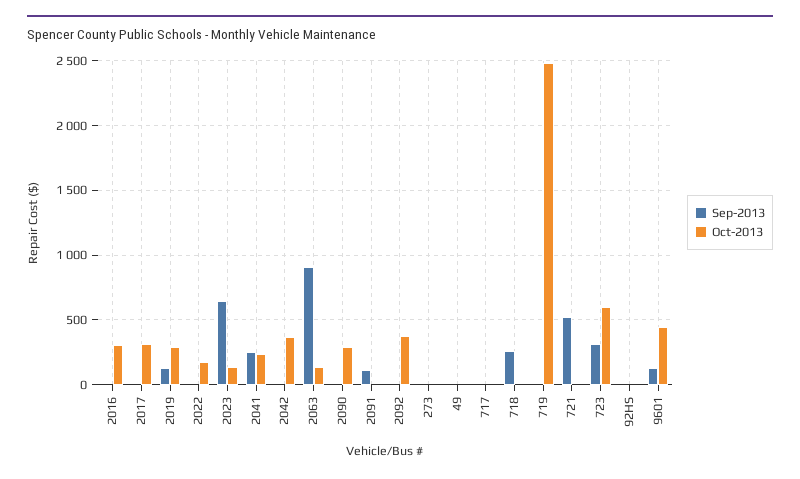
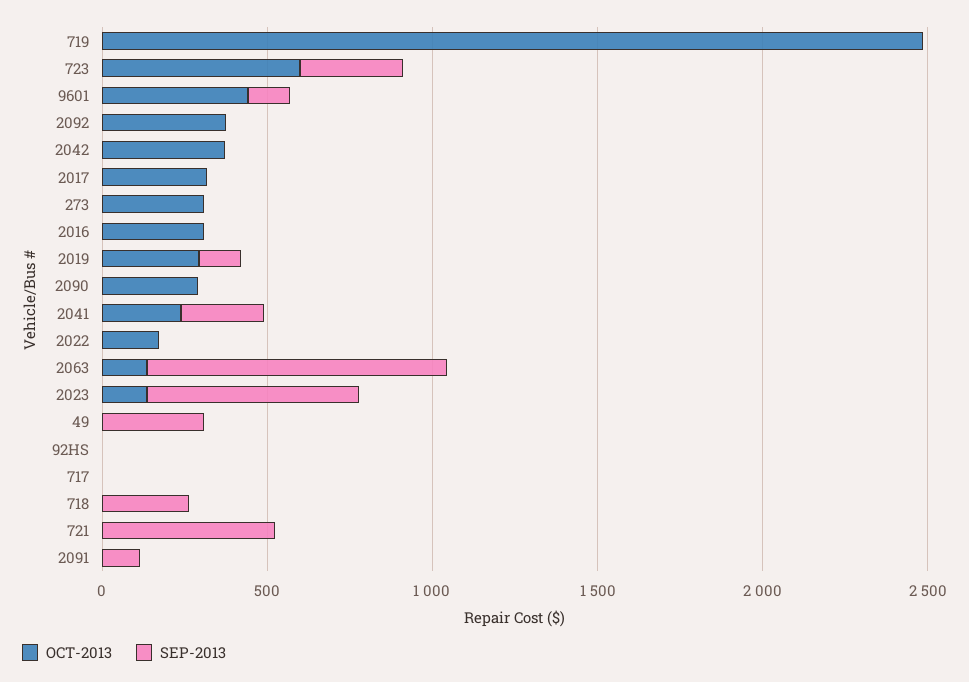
  {
    "Sep-2013": {
      "2016": 0,
      "2017": 0,
      "2019": 150,
      "2022": 0,
      "2023": 650,
      "2041": 250,
      "2042": 0,
      "2063": 900,
      "2090": 0,
      "2091": 100,
      "2092": 0,
      "273": 0,
-     "49": 0,
+     "49": 300,
      "717": 0,
      "718": 250,
      "719": 0,
      "721": 500,
      "723": 300,
      "92HS": 0,
      "9601": 150
    },
    "Oct-2013": {
      "2016": 300,
      "2017": 300,
      "2019": 300,
      "2022": 150,
      "2023": 150,
      "2041": 250,
      "2042": 350,
      "2063": 150,
      "2090": 300,
      "2091": 0,
      "2092": 400,
-     "273": 0,
+     "273": 300,
      "49": 0,
      "717": 0,
      "718": 0,
      "719": 2500,
      "721": 0,
      "723": 600,
      "92HS": 0,
      "9601": 450
    }
  }

